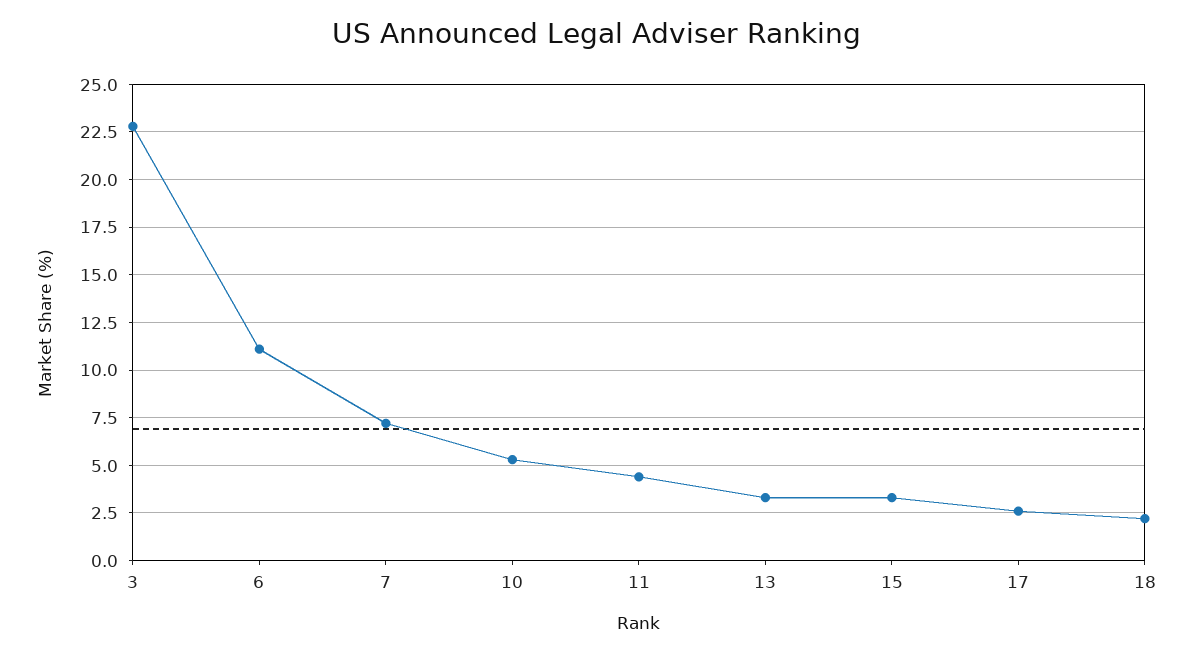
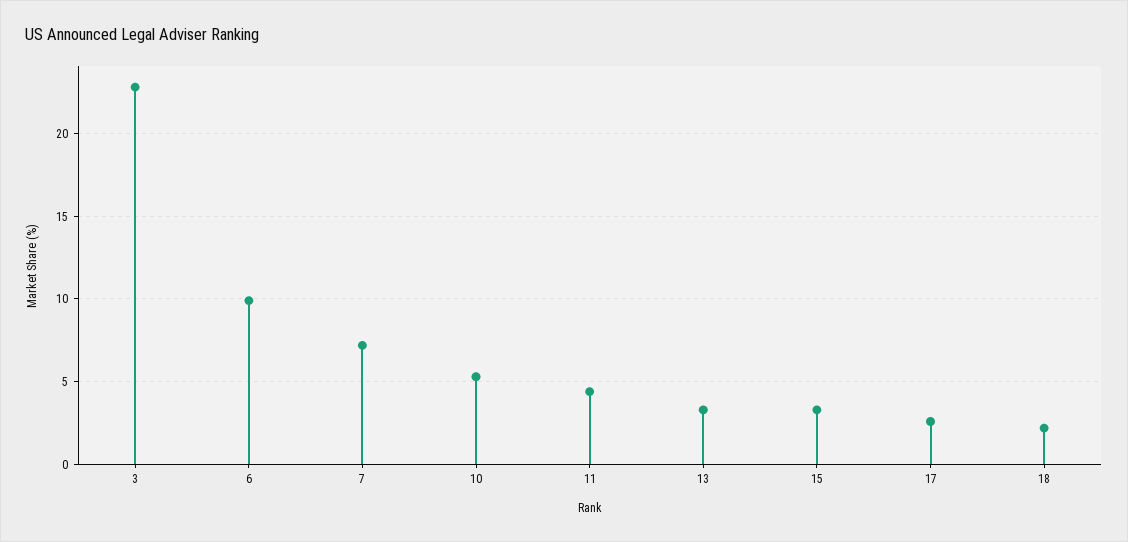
  {
    "3": 23,
-   "6": 11,
+   "6": 10,
    "7": 7,
    "10": 5.5,
    "11": 4.5,
    "13": 3.5,
    "15": 3.5,
    "17": 2.5,
    "18": 2
  }

